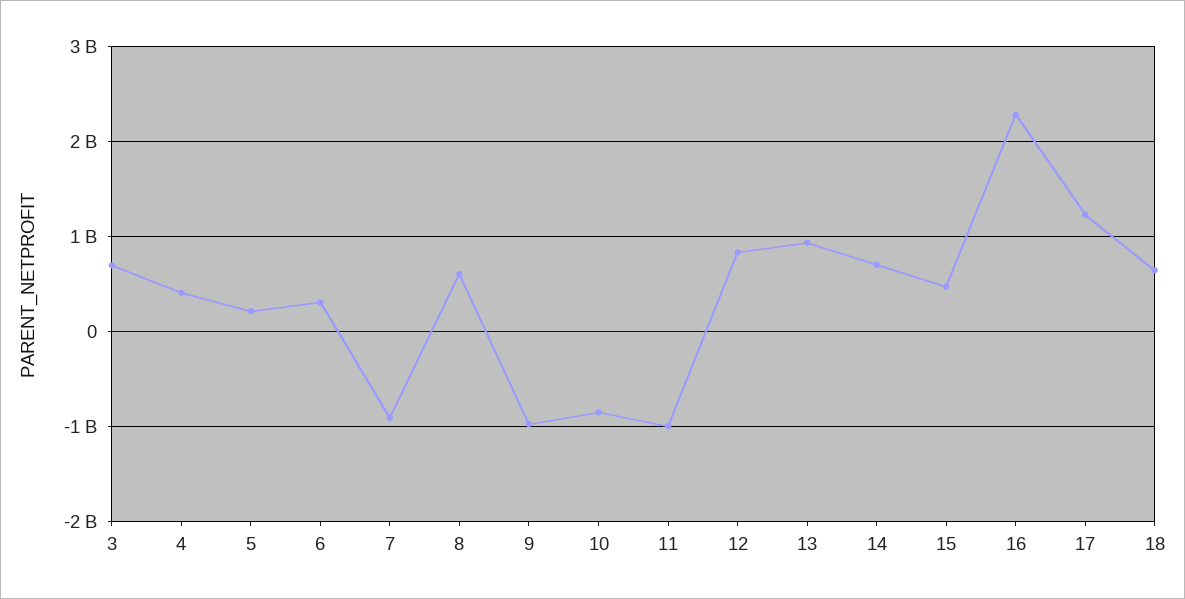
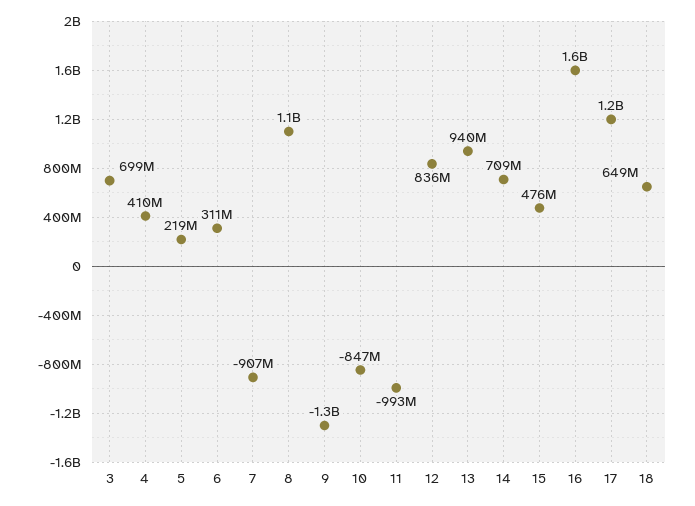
  {
    "3": 699000000,
    "4": 410000000,
    "5": 219000000,
    "6": 311000000,
    "7": -907000000,
-   "8": 600000000,
+   "8": 1100000000,
-   "9": -1000000000,
+   "9": -1300000000,
    "10": -847000000,
    "11": -993000000,
    "12": 836000000,
    "13": 940000000,
    "14": 709000000,
    "15": 476000000,
-   "16": 2300000000,
+   "16": 1600000000,
    "17": 1200000000,
    "18": 649000000
  }

